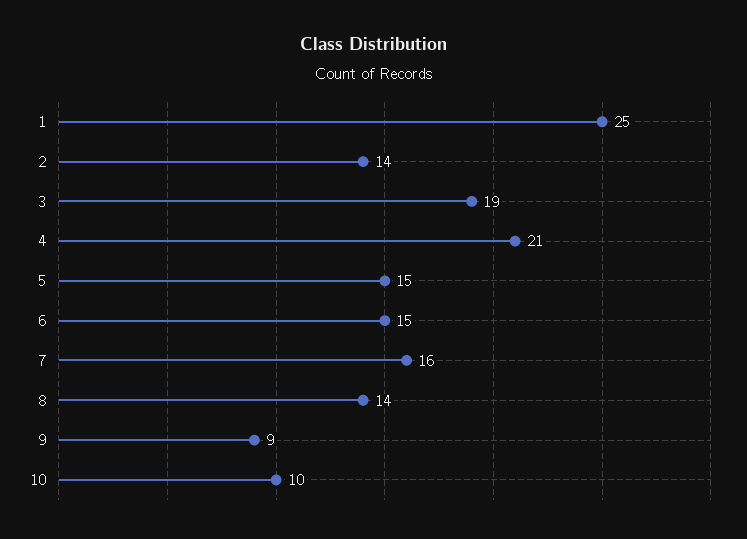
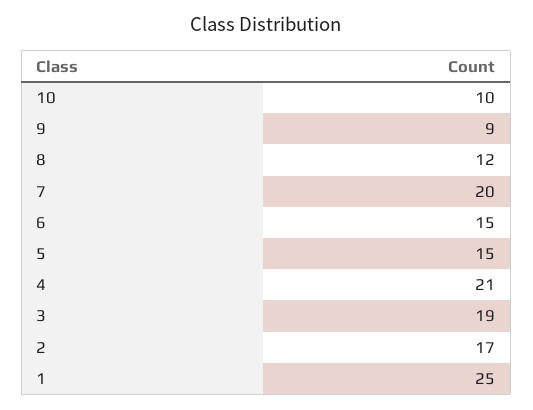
  {
    "1": 25,
-   "2": 14,
+   "2": 17,
    "3": 19,
    "4": 21,
    "5": 15,
    "6": 15,
-   "7": 16,
+   "7": 20,
-   "8": 14,
+   "8": 12,
    "9": 9,
    "10": 10
  }

